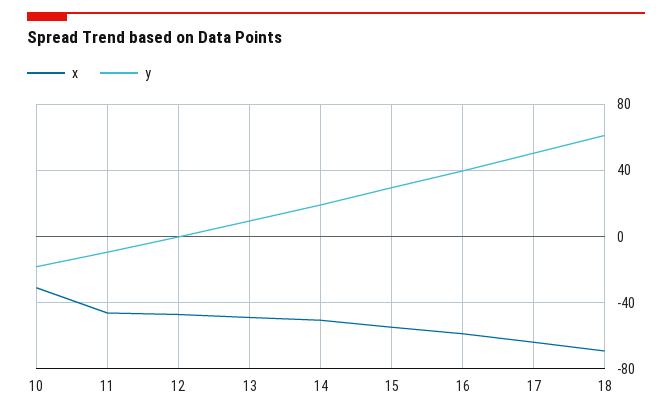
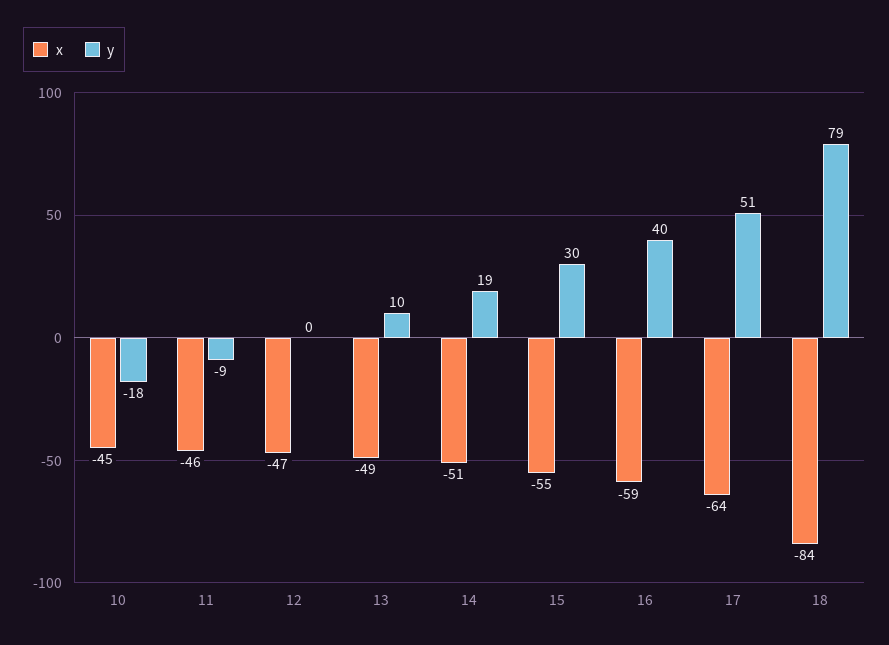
  {
    "x": {
-     "10": -30,
+     "10": -45,
      "11": -46,
      "12": -47,
      "13": -49,
      "14": -51,
      "15": -55,
      "16": -59,
      "17": -64,
-     "18": -70
+     "18": -84
    },
    "y": {
      "10": -18,
      "11": -9,
      "12": 0,
      "13": 10,
      "14": 19,
      "15": 30,
      "16": 40,
      "17": 51,
-     "18": 60
+     "18": 79
    }
  }

